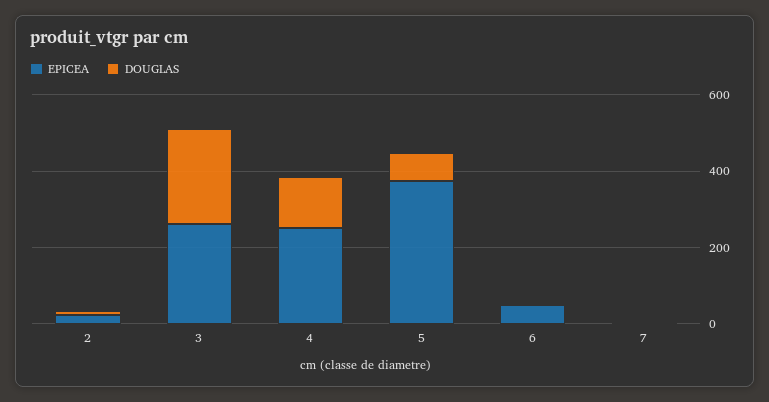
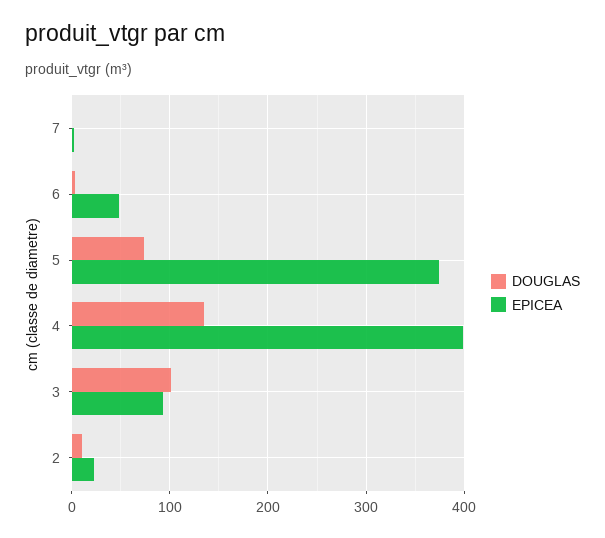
  {
    "EPICEA": {
      "2": 20,
-     "3": 250,
+     "3": 90,
-     "4": 250,
+     "4": 400,
      "5": 370,
      "6": 50,
      "7": 0
    },
    "DOUGLAS": {
      "2": 10,
-     "3": 250,
+     "3": 100,
      "4": 130,
      "5": 70,
      "6": 0,
      "7": 0
    }
  }

